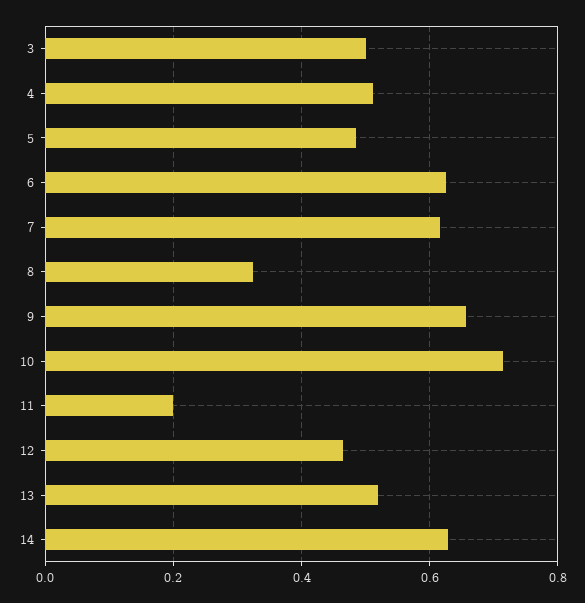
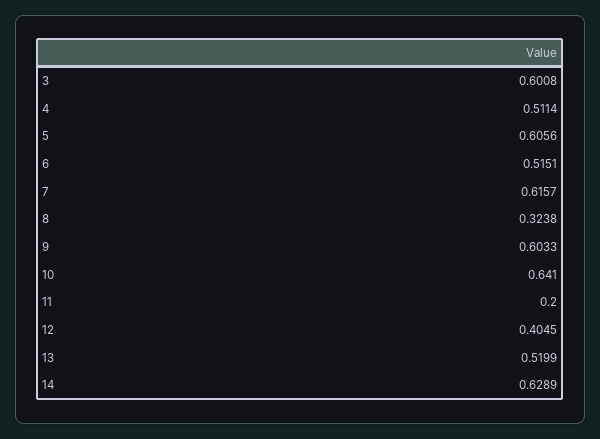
  {
-   "3": 0.5,
+   "3": 0.6008,
    "4": 0.5114,
-   "5": 0.48,
+   "5": 0.6056,
-   "6": 0.62,
+   "6": 0.5151,
    "7": 0.6157,
    "8": 0.3238,
-   "9": 0.66,
+   "9": 0.6033,
-   "10": 0.72,
+   "10": 0.641,
    "11": 0.2,
-   "12": 0.46,
+   "12": 0.4045,
    "13": 0.5199,
    "14": 0.6289
  }

